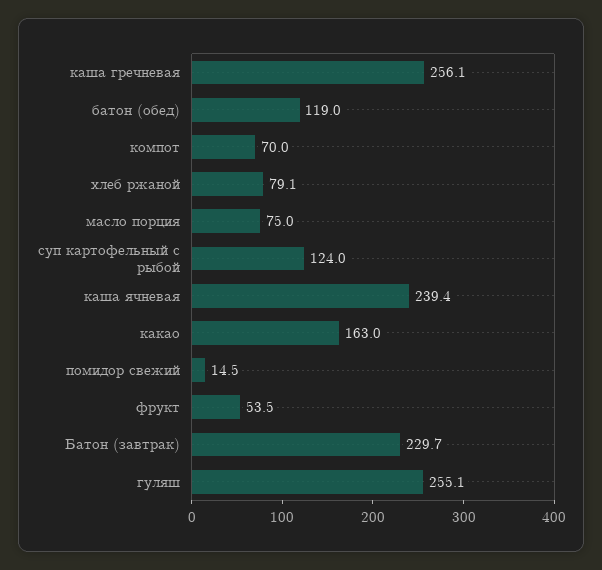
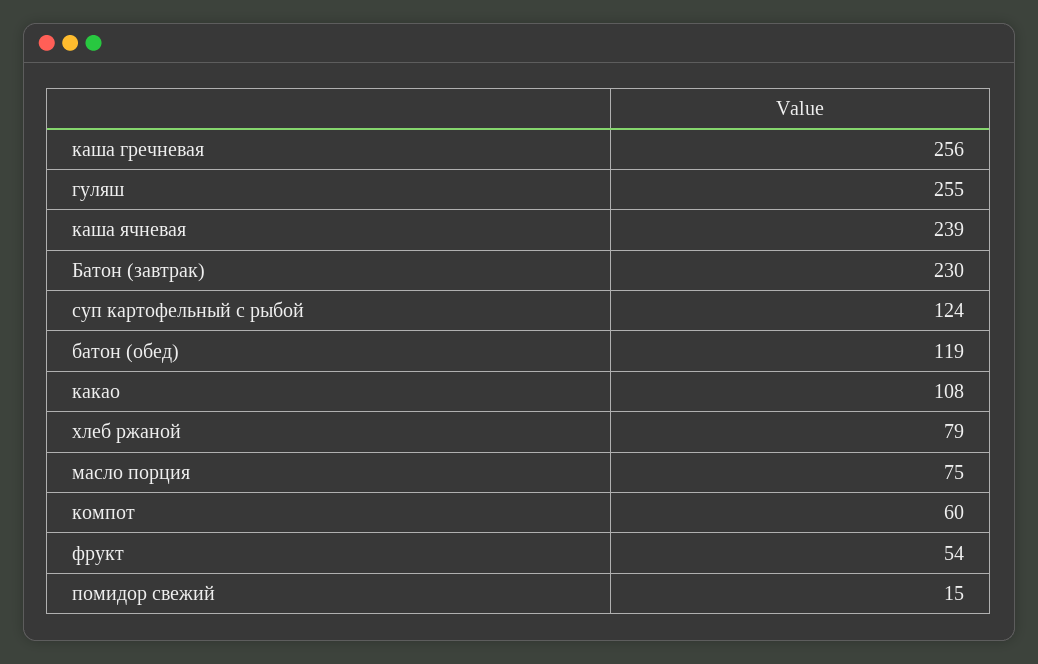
  {
    "каша гречневая": 256.1,
    "батон (обед)": 119,
-   "компот": 70,
+   "компот": 60,
    "хлеб ржаной": 79.1,
    "масло порция": 75,
    "суп картофельный с рыбой": 124,
    "каша ячневая": 239.4,
-   "какао": 163,
+   "какао": 108,
    "помидор свежий": 14.5,
    "фрукт": 53.5,
    "Батон (завтрак)": 229.7,
    "гуляш": 255.1
  }

